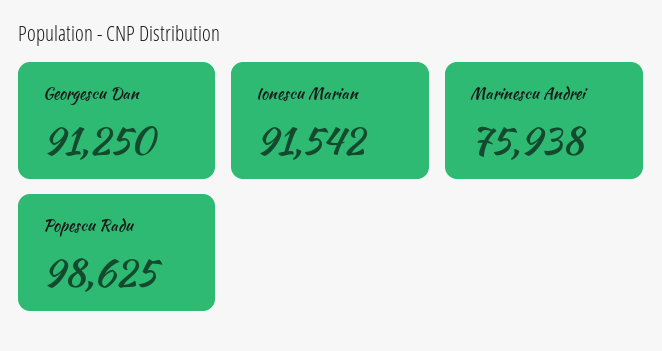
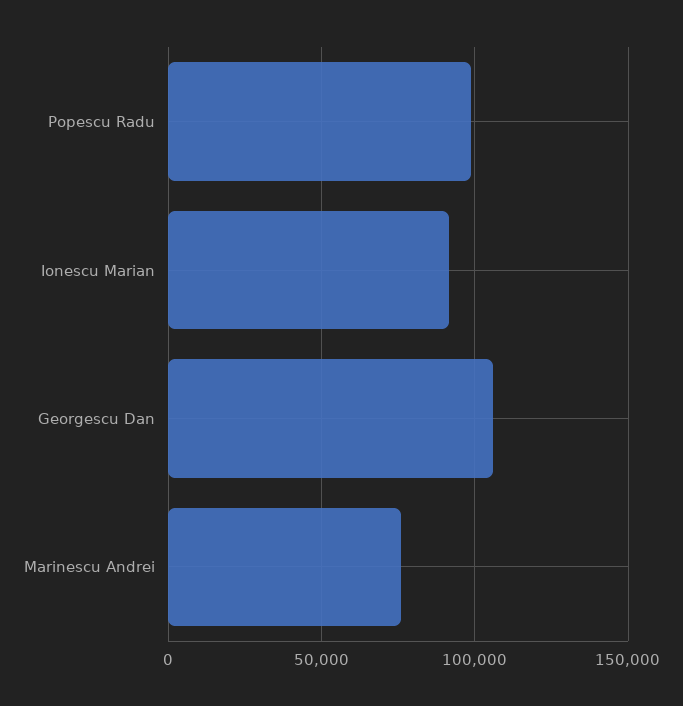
  {
-   "Georgescu Dan": 91250,
+   "Georgescu Dan": 105000,
    "Ionescu Marian": 91542,
    "Marinescu Andrei": 75938,
    "Popescu Radu": 98625
  }

